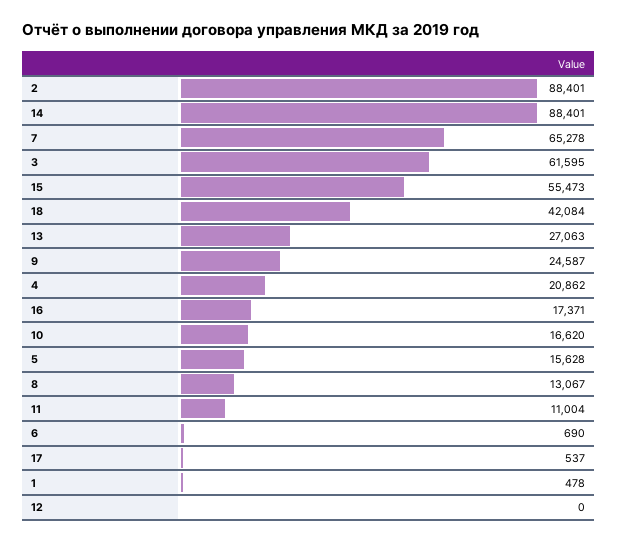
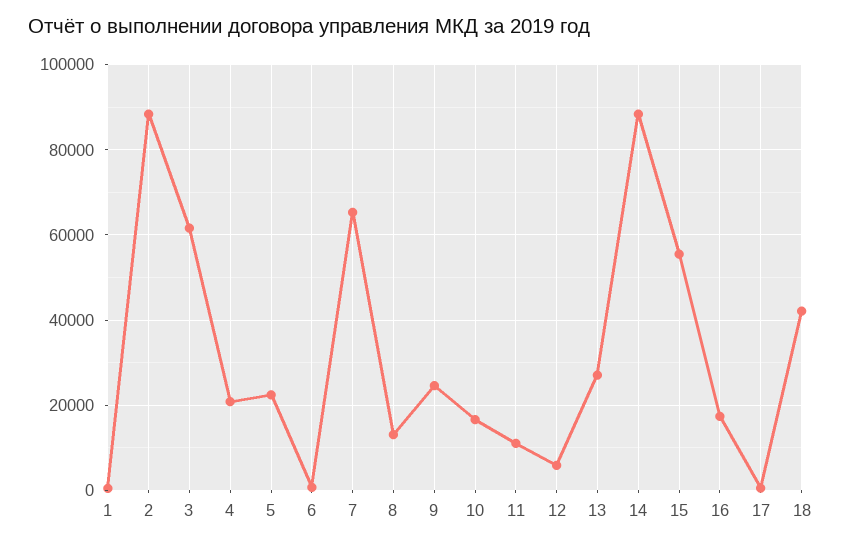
  {
    "2": 88401,
    "14": 88401,
    "7": 65278,
    "3": 61595,
    "15": 55473,
    "18": 42084,
    "13": 27063,
    "9": 24587,
    "4": 20862,
    "16": 17371,
    "10": 16620,
-   "5": 15628,
+   "5": 22000,
    "8": 13067,
    "11": 11004,
    "6": 690,
    "17": 537,
    "1": 478,
-   "12": 0
+   "12": 6000
  }

